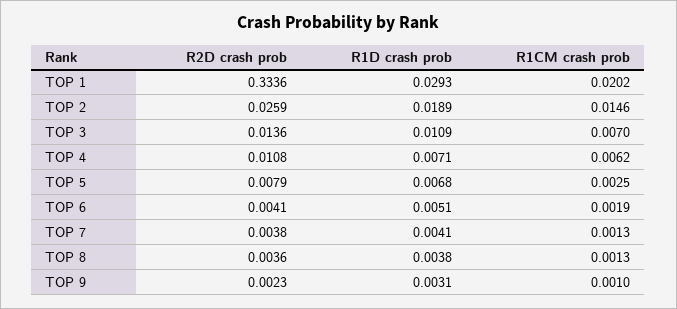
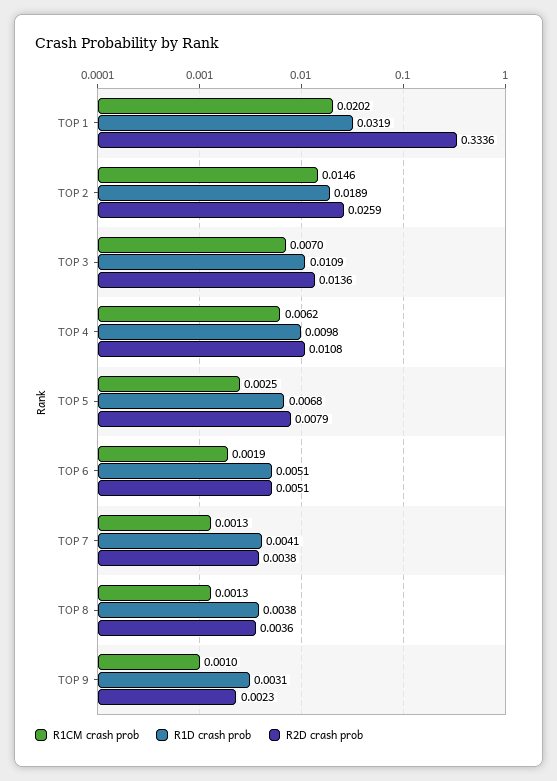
  {
    "R2D crash prob": {
      "TOP 1": 0.3336,
      "TOP 2": 0.0259,
      "TOP 3": 0.0136,
      "TOP 4": 0.0108,
      "TOP 5": 0.0079,
-     "TOP 6": 0.0041,
+     "TOP 6": 0.0051,
      "TOP 7": 0.0038,
      "TOP 8": 0.0036,
      "TOP 9": 0.0023
    },
    "R1D crash prob": {
-     "TOP 1": 0.0293,
+     "TOP 1": 0.0319,
      "TOP 2": 0.0189,
      "TOP 3": 0.0109,
-     "TOP 4": 0.0071,
+     "TOP 4": 0.0098,
      "TOP 5": 0.0068,
      "TOP 6": 0.0051,
      "TOP 7": 0.0041,
      "TOP 8": 0.0038,
      "TOP 9": 0.0031
    },
    "R1CM crash prob": {
      "TOP 1": 0.0202,
      "TOP 2": 0.0146,
      "TOP 3": 0.007,
      "TOP 4": 0.0062,
      "TOP 5": 0.0025,
      "TOP 6": 0.0019,
      "TOP 7": 0.0013,
      "TOP 8": 0.0013,
      "TOP 9": 0.001
    }
  }

